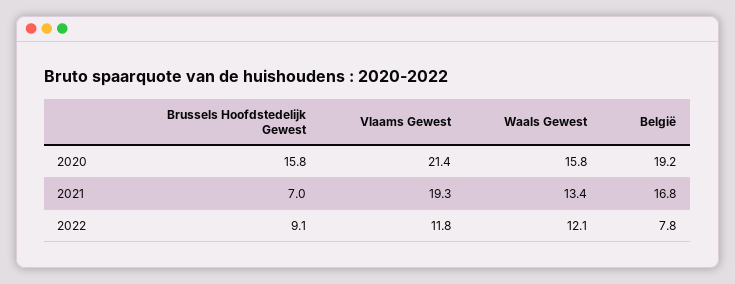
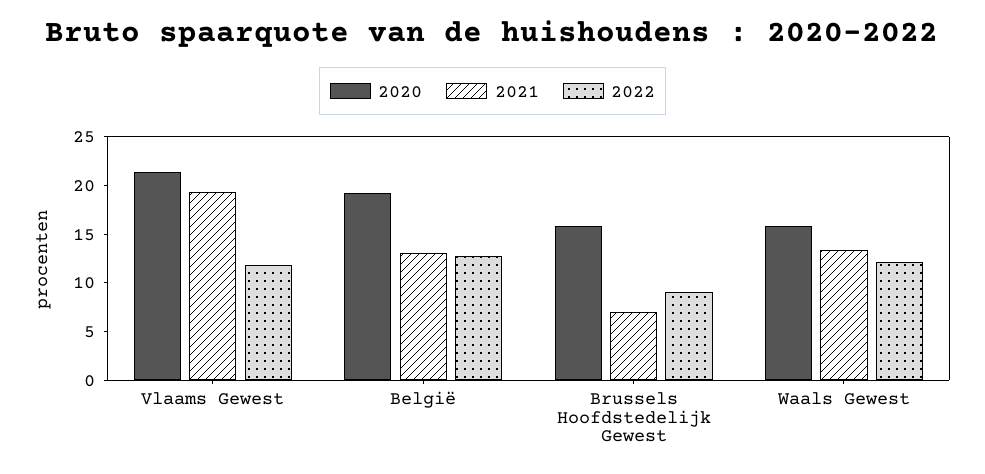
  {
    "2020": {
      "Brussels Hoofdstedelijk Gewest": 15.8,
      "Vlaams Gewest": 21.4,
      "Waals Gewest": 15.8,
      "België": 19.2
    },
    "2021": {
      "Brussels Hoofdstedelijk Gewest": 7,
      "Vlaams Gewest": 19.3,
      "Waals Gewest": 13.4,
-     "België": 16.8
+     "België": 13
    },
    "2022": {
      "Brussels Hoofdstedelijk Gewest": 9.1,
      "Vlaams Gewest": 11.8,
      "Waals Gewest": 12.1,
-     "België": 7.8
+     "België": 13
    }
  }

